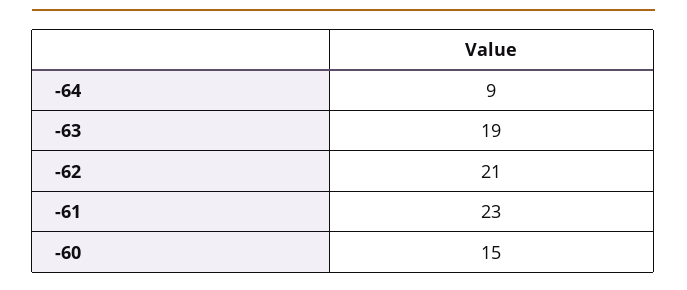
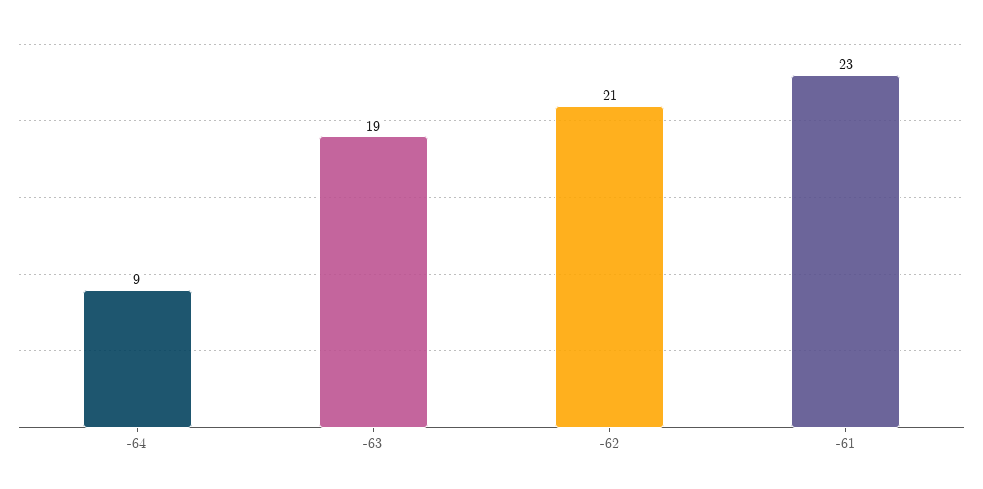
  {
    "-64": 9,
    "-63": 19,
    "-62": 21,
-   "-61": 23,
+   "-61": 23
-   "-60": 15
  }

